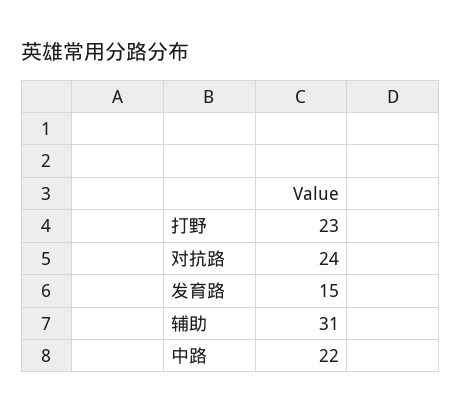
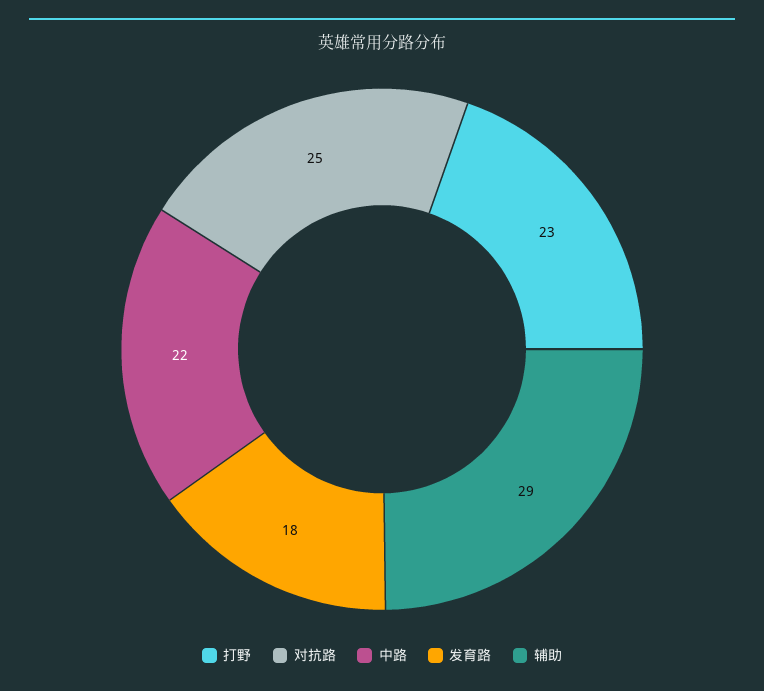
  {
    "打野": 23,
-   "对抗路": 24,
+   "对抗路": 25,
-   "发育路": 15,
+   "发育路": 18,
-   "辅助": 31,
+   "辅助": 29,
    "中路": 22
  }

